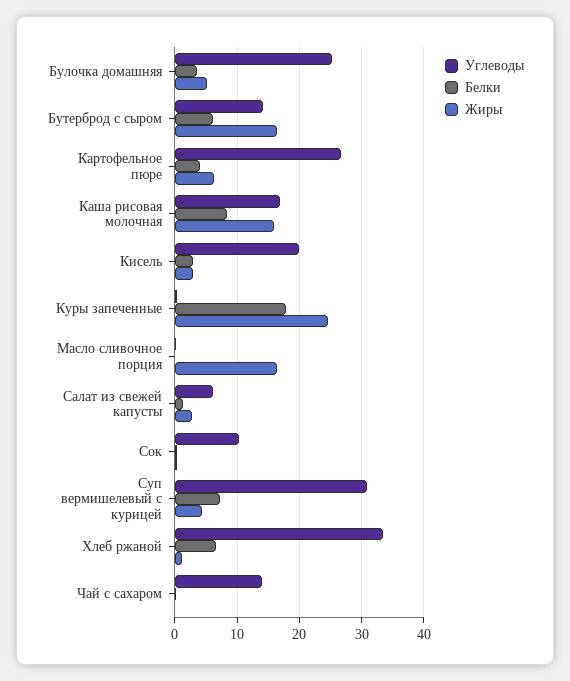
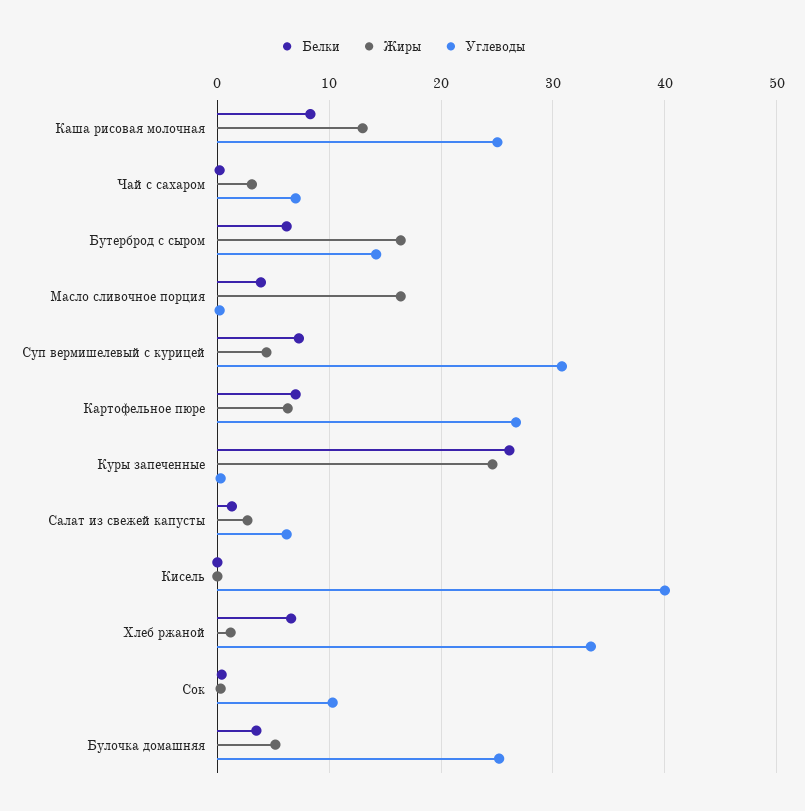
  {
    "Углеводы": {
      "Булочка домашняя": 25,
      "Бутерброд с сыром": 14,
      "Картофельное пюре": 27,
-     "Каша рисовая молочная": 17,
+     "Каша рисовая молочная": 25,
-     "Кисель": 20,
+     "Кисель": 40,
      "Куры запеченные": 0,
      "Масло сливочное порция": 0,
      "Салат из свежей капусты": 6,
      "Сок": 10,
      "Суп вермишелевый с курицей": 31,
      "Хлеб ржаной": 33,
-     "Чай с сахаром": 14
+     "Чай с сахаром": 7
    },
    "Белки": {
      "Булочка домашняя": 4,
      "Бутерброд с сыром": 6,
-     "Картофельное пюре": 4,
+     "Картофельное пюре": 7,
      "Каша рисовая молочная": 8,
-     "Кисель": 3,
+     "Кисель": 0,
-     "Куры запеченные": 18,
+     "Куры запеченные": 26,
-     "Масло сливочное порция": 0,
+     "Масло сливочное порция": 4,
      "Салат из свежей капусты": 1,
      "Сок": 0,
      "Суп вермишелевый с курицей": 7,
      "Хлеб ржаной": 7,
      "Чай с сахаром": 0
    },
    "Жиры": {
      "Булочка домашняя": 5,
      "Бутерброд с сыром": 16,
      "Картофельное пюре": 6,
-     "Каша рисовая молочная": 16,
+     "Каша рисовая молочная": 13,
-     "Кисель": 3,
+     "Кисель": 0,
      "Куры запеченные": 25,
      "Масло сливочное порция": 16,
      "Салат из свежей капусты": 3,
      "Сок": 0,
      "Суп вермишелевый с курицей": 4,
      "Хлеб ржаной": 1,
-     "Чай с сахаром": 0
+     "Чай с сахаром": 3
    }
  }

